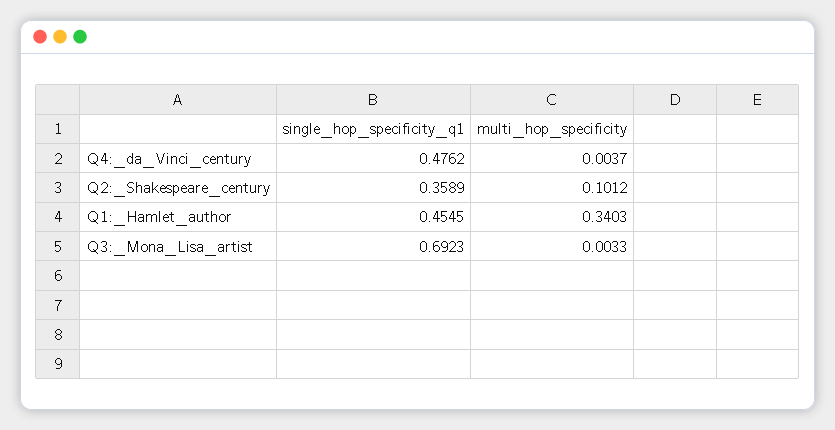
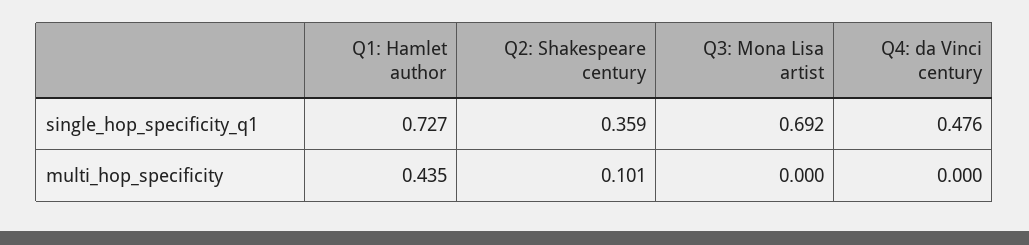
  {
    "single_hop_specificity_q1": {
      "Q4:_da_Vinci_century": 0.4762,
      "Q2:_Shakespeare_century": 0.3589,
-     "Q1:_Hamlet_author": 0.4545,
+     "Q1:_Hamlet_author": 0.727,
      "Q3:_Mona_Lisa_artist": 0.6923
    },
    "multi_hop_specificity": {
-     "Q4:_da_Vinci_century": 0.0037,
+     "Q4:_da_Vinci_century": 0,
      "Q2:_Shakespeare_century": 0.1012,
-     "Q1:_Hamlet_author": 0.3403,
+     "Q1:_Hamlet_author": 0.435,
-     "Q3:_Mona_Lisa_artist": 0.0033
+     "Q3:_Mona_Lisa_artist": 0
    }
  }

